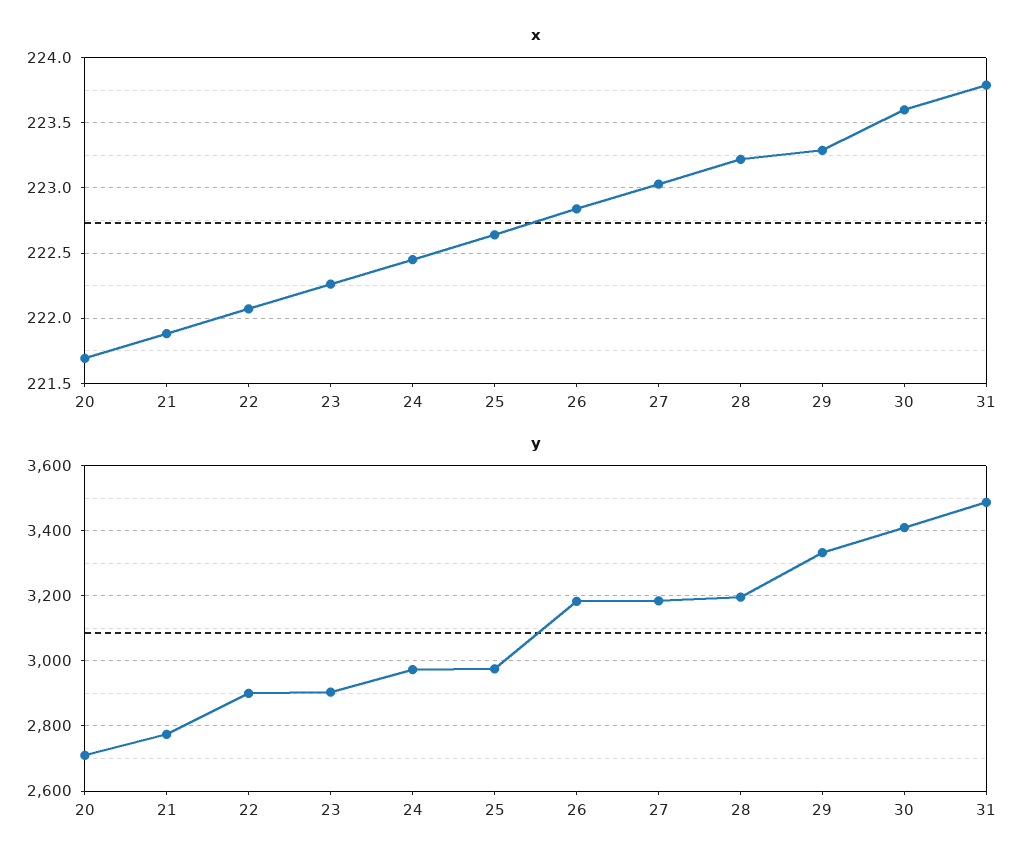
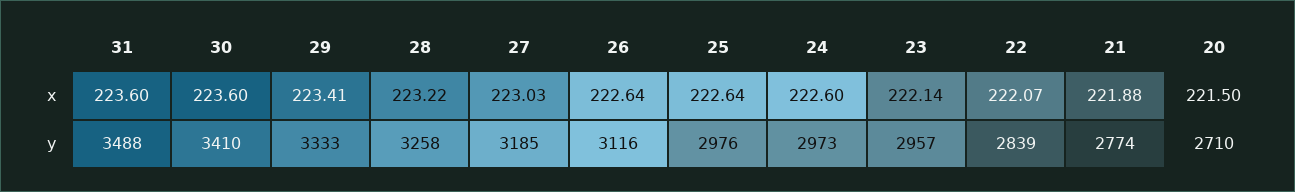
  {
    "x": {
-     "20": 221.7,
+     "20": 221.5,
      "21": 221.88,
      "22": 222.07,
-     "23": 222.25,
+     "23": 222.14,
-     "24": 222.45,
+     "24": 222.6,
      "25": 222.64,
-     "26": 222.85,
+     "26": 222.64,
      "27": 223.03,
      "28": 223.22,
-     "29": 223.3,
+     "29": 223.41,
      "30": 223.6,
-     "31": 223.8
+     "31": 223.6
    },
    "y": {
      "20": 2710,
      "21": 2774,
-     "22": 2900,
+     "22": 2839,
-     "23": 2900,
+     "23": 2957,
      "24": 2973,
      "25": 2976,
-     "26": 3180,
+     "26": 3116,
      "27": 3185,
-     "28": 3200,
+     "28": 3258,
      "29": 3333,
      "30": 3410,
      "31": 3488
    }
  }

